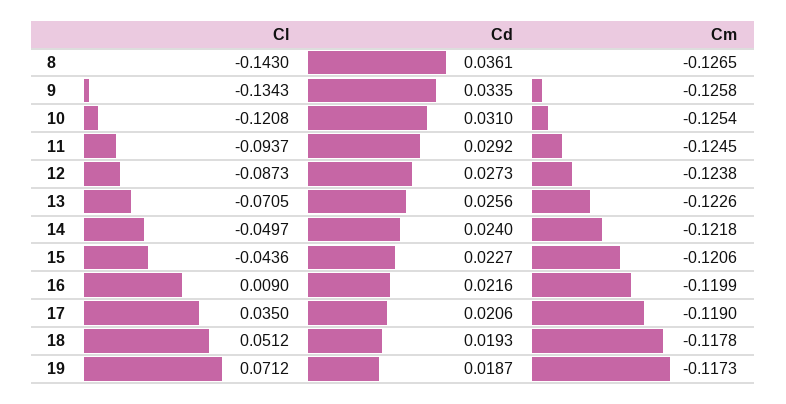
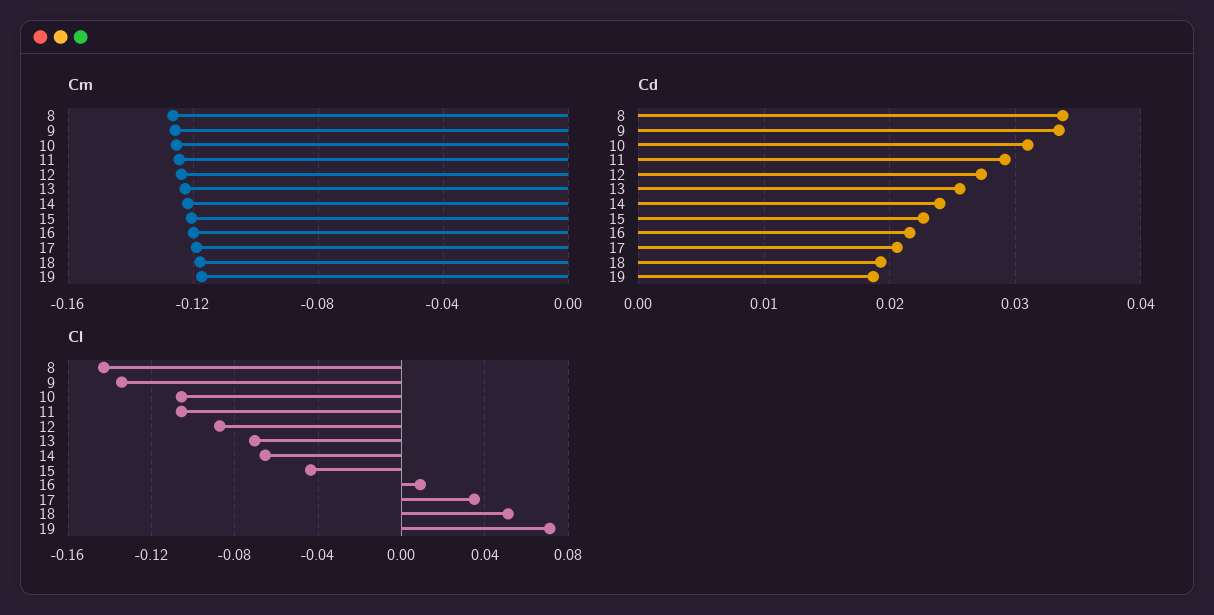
  {
    "Cl": {
      "8": -0.143,
      "9": -0.1343,
-     "10": -0.1208,
+     "10": -0.105,
-     "11": -0.0937,
+     "11": -0.105,
      "12": -0.0873,
      "13": -0.0705,
-     "14": -0.0497,
+     "14": -0.065,
      "15": -0.0436,
      "16": 0.009,
      "17": 0.035,
      "18": 0.0512,
      "19": 0.0712
    },
    "Cd": {
-     "8": 0.0361,
+     "8": 0.034,
      "9": 0.0335,
      "10": 0.031,
      "11": 0.0292,
      "12": 0.0273,
      "13": 0.0256,
      "14": 0.024,
      "15": 0.0227,
      "16": 0.0216,
      "17": 0.0206,
      "18": 0.0193,
      "19": 0.0187
    },
    "Cm": {
      "8": -0.1265,
      "9": -0.1258,
      "10": -0.1254,
      "11": -0.1245,
      "12": -0.1238,
      "13": -0.1226,
      "14": -0.1218,
      "15": -0.1206,
      "16": -0.1199,
      "17": -0.119,
      "18": -0.1178,
      "19": -0.1173
    }
  }

